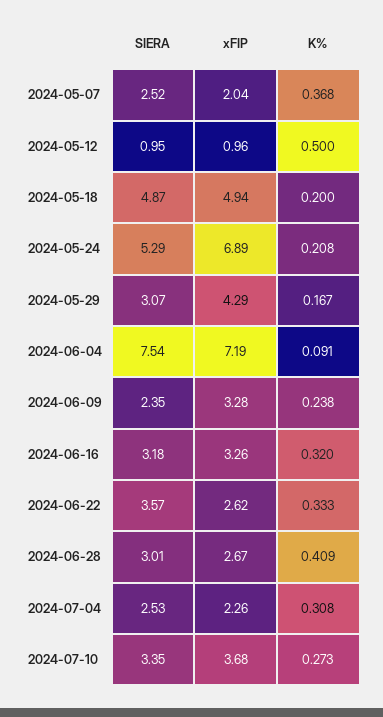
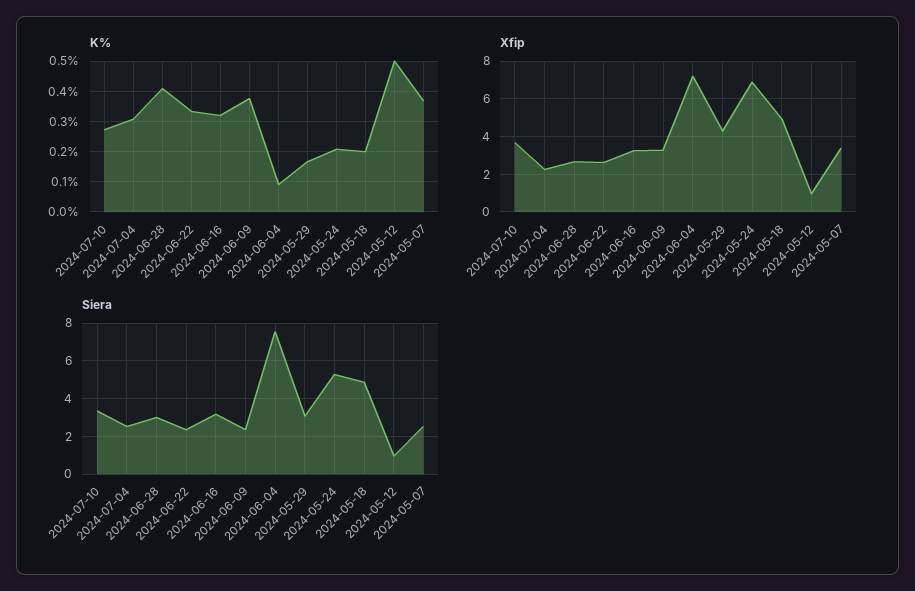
  {
    "SIERA": {
      "2024-05-07": 2.52,
      "2024-05-12": 0.95,
      "2024-05-18": 4.87,
      "2024-05-24": 5.29,
      "2024-05-29": 3.07,
      "2024-06-04": 7.54,
      "2024-06-09": 2.35,
      "2024-06-16": 3.18,
-     "2024-06-22": 3.57,
+     "2024-06-22": 2.5,
      "2024-06-28": 3.01,
      "2024-07-04": 2.53,
      "2024-07-10": 3.35
    },
    "xFIP": {
-     "2024-05-07": 2.04,
+     "2024-05-07": 3.5,
      "2024-05-12": 0.96,
      "2024-05-18": 4.94,
      "2024-05-24": 6.89,
      "2024-05-29": 4.29,
      "2024-06-04": 7.19,
      "2024-06-09": 3.28,
      "2024-06-16": 3.26,
      "2024-06-22": 2.62,
      "2024-06-28": 2.67,
      "2024-07-04": 2.26,
      "2024-07-10": 3.68
    },
    "K%": {
      "2024-05-07": 0.368,
      "2024-05-12": 0.5,
      "2024-05-18": 0.2,
      "2024-05-24": 0.208,
      "2024-05-29": 0.167,
      "2024-06-04": 0.091,
-     "2024-06-09": 0.238,
+     "2024-06-09": 0.38,
      "2024-06-16": 0.32,
      "2024-06-22": 0.333,
      "2024-06-28": 0.409,
      "2024-07-04": 0.308,
      "2024-07-10": 0.273
    }
  }

